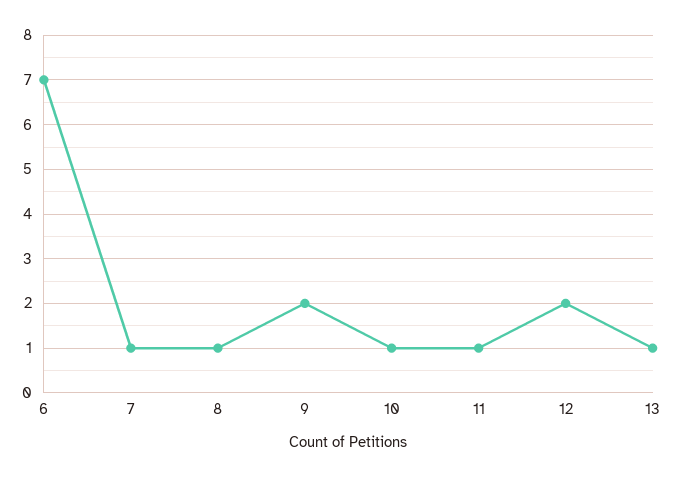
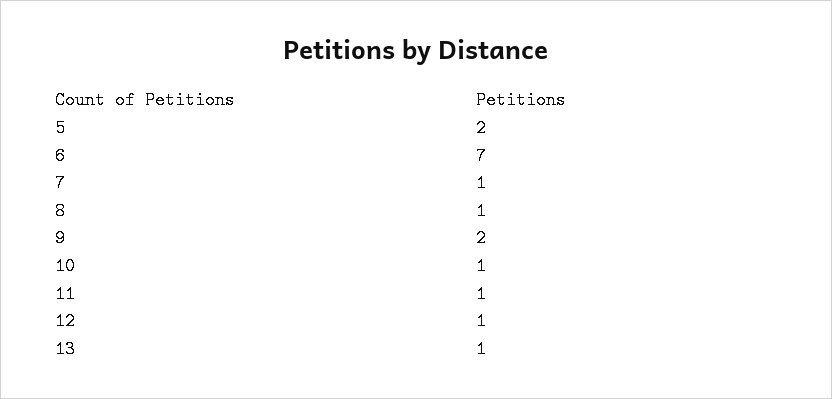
  {
    "6": 7,
    "7": 1,
    "8": 1,
    "9": 2,
    "10": 1,
    "11": 1,
-   "12": 2,
+   "12": 1,
-   "13": 1
+   "13": 1,
+   "5": 2
  }

